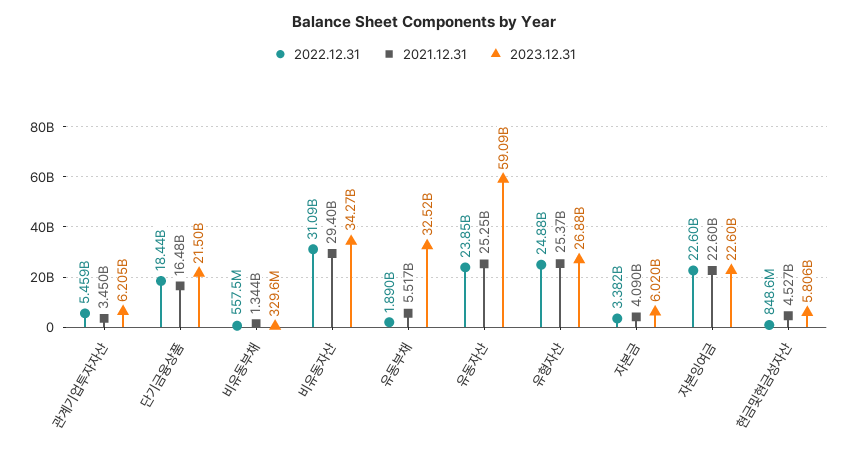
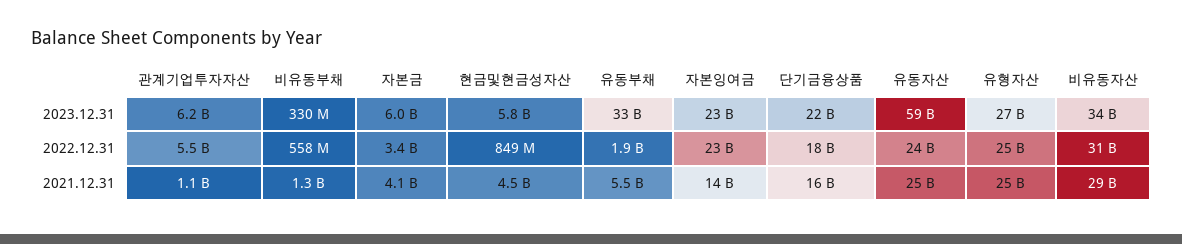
  {
    "2022.12.31": {
      "관계기업투자자산": 5459000000,
      "단기금융상품": 18440000000,
      "비유동부채": 557500000,
      "비유동자산": 31090000000,
      "유동부채": 1890000000,
      "유동자산": 23850000000,
      "유형자산": 24880000000,
      "자본금": 3382000000,
      "자본잉여금": 22600000000,
      "현금및현금성자산": 848600000
    },
    "2021.12.31": {
-     "관계기업투자자산": 3450000000,
+     "관계기업투자자산": 1100000000,
      "단기금융상품": 16480000000,
      "비유동부채": 1344000000,
      "비유동자산": 29400000000,
      "유동부채": 5517000000,
      "유동자산": 25250000000,
      "유형자산": 25370000000,
      "자본금": 4090000000,
-     "자본잉여금": 22600000000,
+     "자본잉여금": 14000000000,
      "현금및현금성자산": 4527000000
    },
    "2023.12.31": {
      "관계기업투자자산": 6205000000,
      "단기금융상품": 21500000000,
      "비유동부채": 329600000,
      "비유동자산": 34270000000,
      "유동부채": 32520000000,
      "유동자산": 59090000000,
      "유형자산": 26880000000,
      "자본금": 6020000000,
      "자본잉여금": 22600000000,
      "현금및현금성자산": 5806000000
    }
  }

